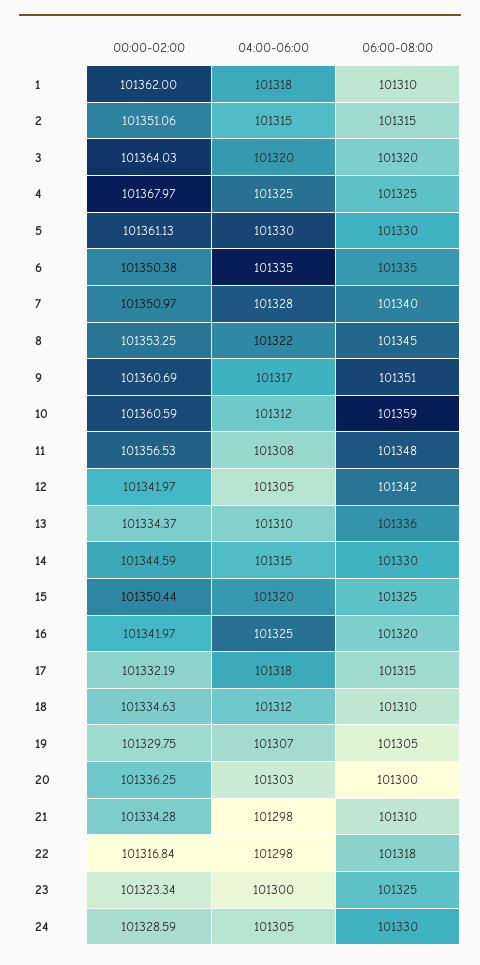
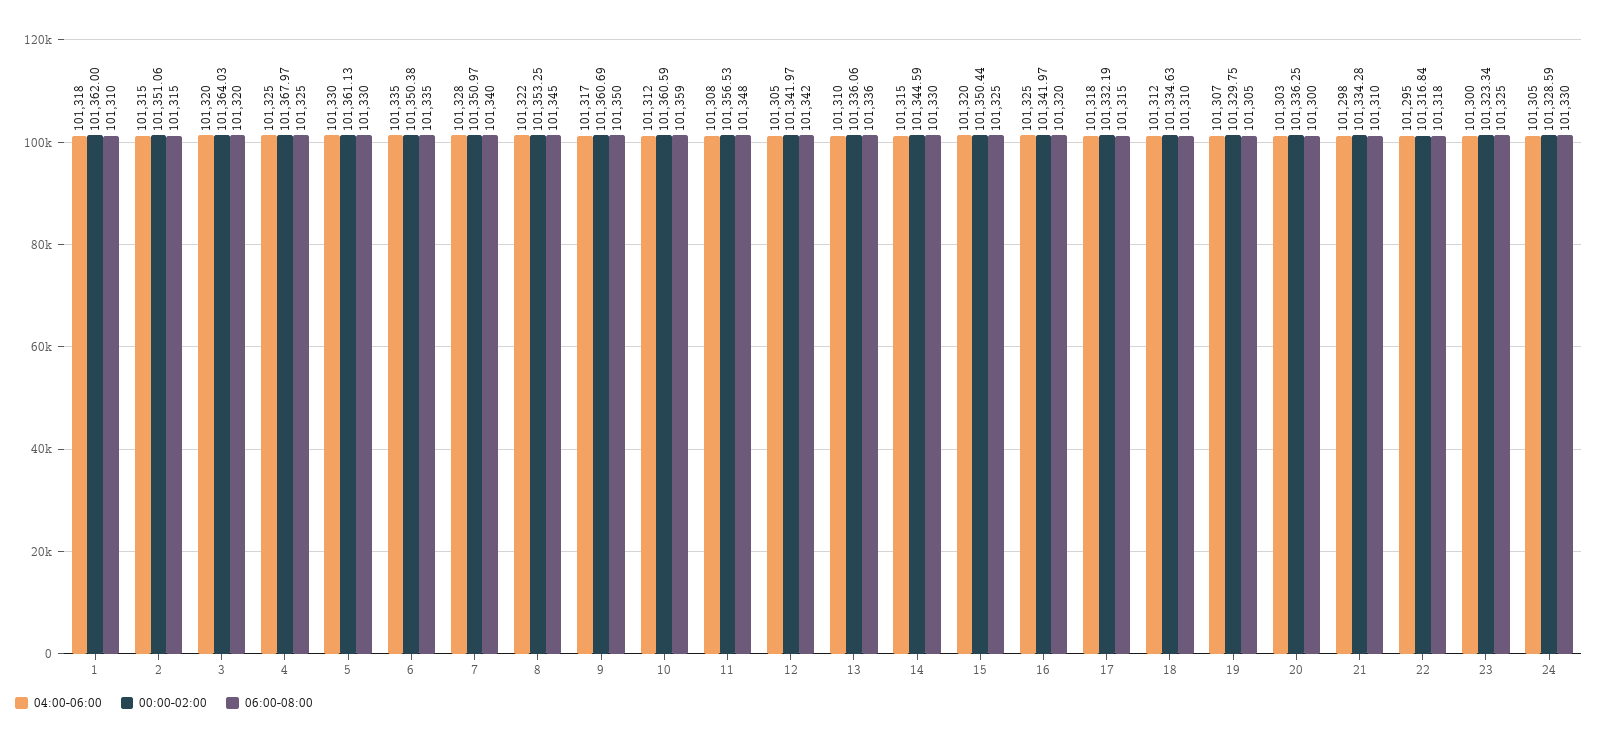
  {
    "00:00-02:00": {
      "1": 101362,
      "2": 101351.06,
      "3": 101364.03,
      "4": 101367.97,
      "5": 101361.13,
      "6": 101350.38,
      "7": 101350.97,
      "8": 101353.25,
      "9": 101360.69,
      "10": 101360.59,
      "11": 101356.53,
      "12": 101341.97,
-     "13": 101334.37,
+     "13": 101336.06,
      "14": 101344.59,
      "15": 101350.44,
      "16": 101341.97,
      "17": 101332.19,
      "18": 101334.63,
      "19": 101329.75,
      "20": 101336.25,
      "21": 101334.28,
      "22": 101316.84,
      "23": 101323.34,
      "24": 101328.59
    },
    "04:00-06:00": {
      "1": 101318,
      "2": 101315,
      "3": 101320,
      "4": 101325,
      "5": 101330,
      "6": 101335,
      "7": 101328,
      "8": 101322,
      "9": 101317,
      "10": 101312,
      "11": 101308,
      "12": 101305,
      "13": 101310,
      "14": 101315,
      "15": 101320,
      "16": 101325,
      "17": 101318,
      "18": 101312,
      "19": 101307,
      "20": 101303,
      "21": 101298,
-     "22": 101298,
+     "22": 101295,
      "23": 101300,
      "24": 101305
    },
    "06:00-08:00": {
      "1": 101310,
      "2": 101315,
      "3": 101320,
      "4": 101325,
      "5": 101330,
      "6": 101335,
      "7": 101340,
      "8": 101345,
-     "9": 101351,
+     "9": 101350,
      "10": 101359,
      "11": 101348,
      "12": 101342,
      "13": 101336,
      "14": 101330,
      "15": 101325,
      "16": 101320,
      "17": 101315,
      "18": 101310,
      "19": 101305,
      "20": 101300,
      "21": 101310,
      "22": 101318,
      "23": 101325,
      "24": 101330
    }
  }

